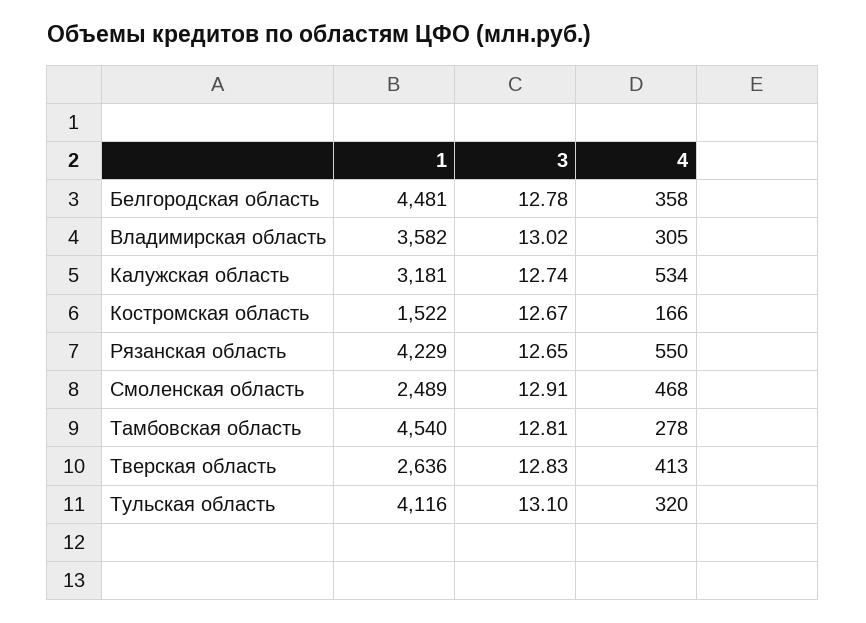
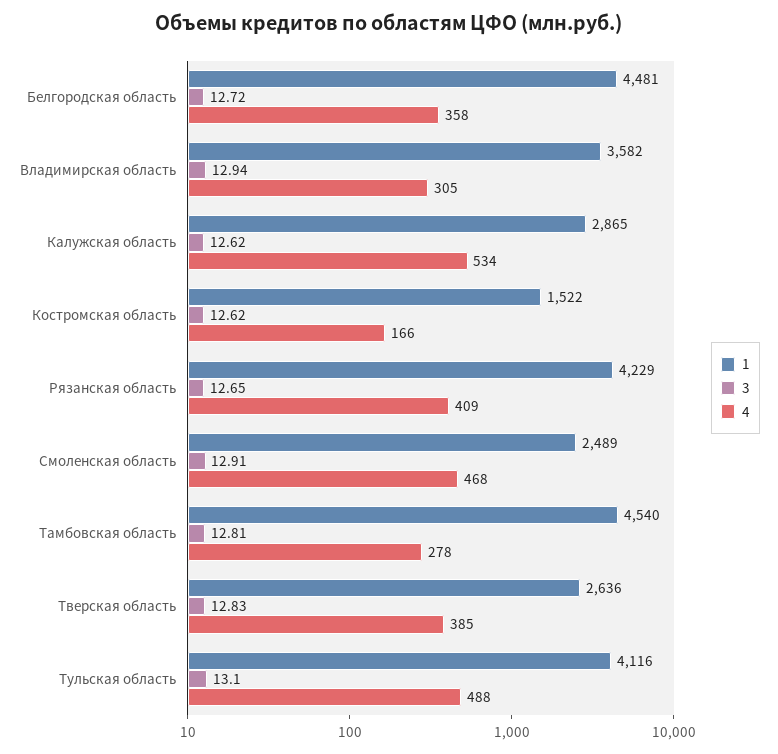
  {
    "1": {
      "Белгородская область": 4481,
      "Владимирская область": 3582,
-     "Калужская область": 3181,
+     "Калужская область": 2865,
      "Костромская область": 1522,
      "Рязанская область": 4229,
      "Смоленская область": 2489,
      "Тамбовская область": 4540,
      "Тверская область": 2636,
      "Тульская область": 4116
    },
    "3": {
-     "Белгородская область": 12.78,
+     "Белгородская область": 12.72,
-     "Владимирская область": 13.02,
+     "Владимирская область": 12.94,
-     "Калужская область": 12.74,
+     "Калужская область": 12.62,
-     "Костромская область": 12.67,
+     "Костромская область": 12.62,
      "Рязанская область": 12.65,
      "Смоленская область": 12.91,
      "Тамбовская область": 12.81,
      "Тверская область": 12.83,
      "Тульская область": 13.1
    },
    "4": {
      "Белгородская область": 358,
      "Владимирская область": 305,
      "Калужская область": 534,
      "Костромская область": 166,
-     "Рязанская область": 550,
+     "Рязанская область": 409,
      "Смоленская область": 468,
      "Тамбовская область": 278,
-     "Тверская область": 413,
+     "Тверская область": 385,
-     "Тульская область": 320
+     "Тульская область": 488
    }
  }

